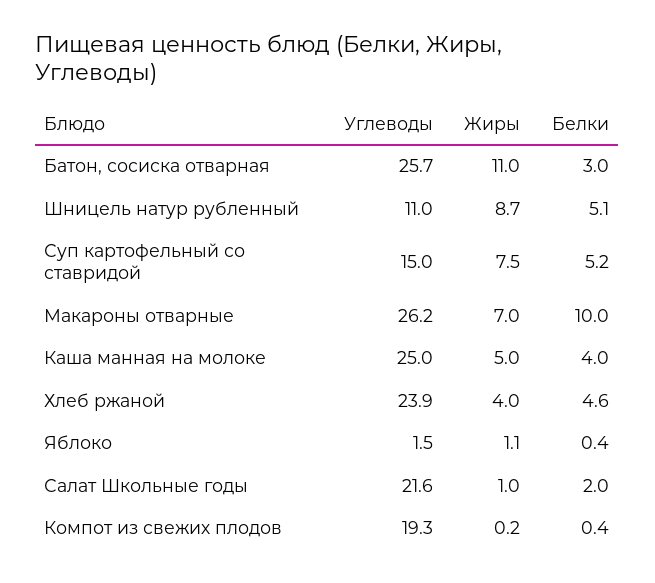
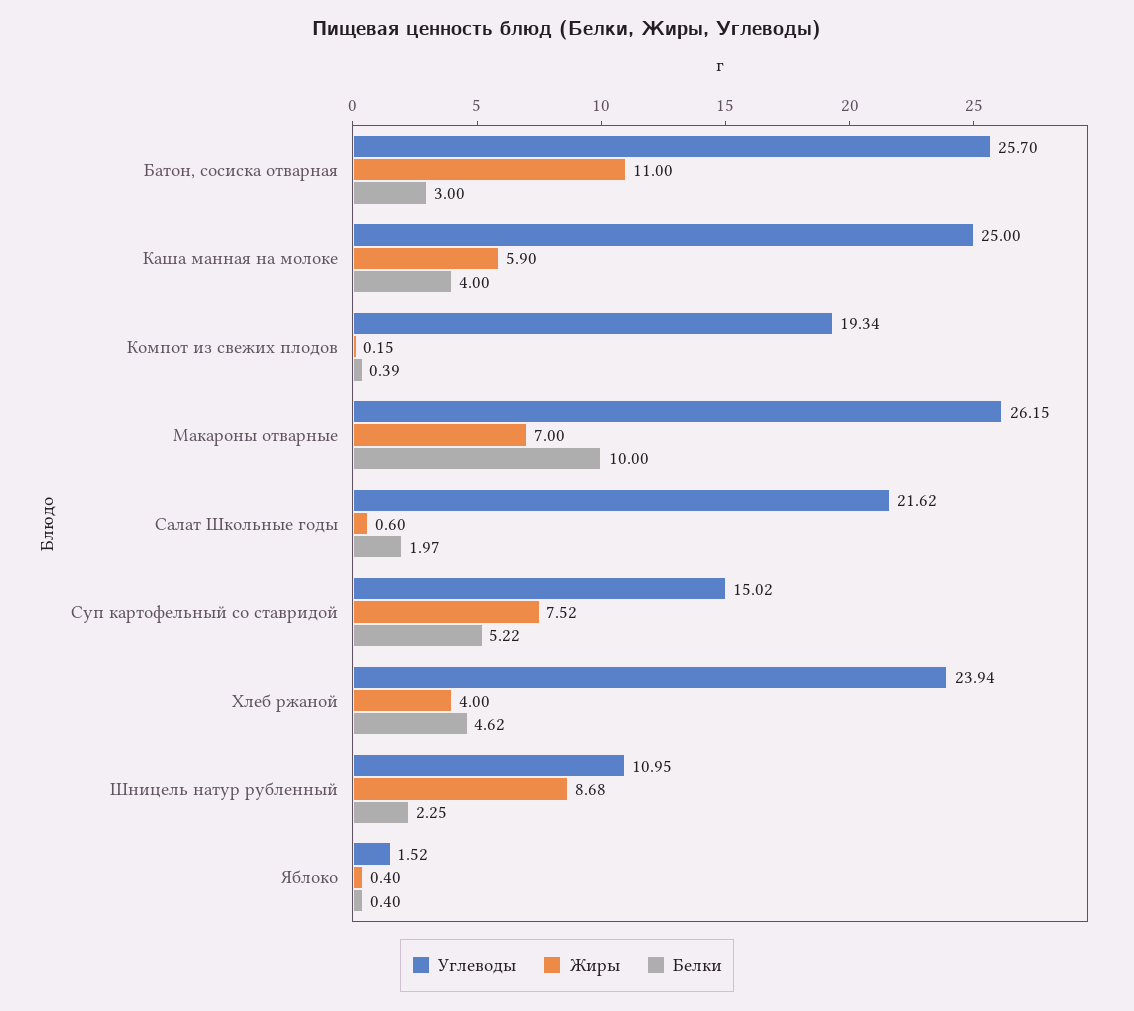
  {
    "Углеводы": {
      "Батон, сосиска отварная": 25.7,
      "Шницель натур рубленный": 10.95,
      "Суп картофельный со ставридой": 15.02,
      "Макароны отварные": 26.15,
      "Каша манная на молоке": 25,
      "Хлеб ржаной": 23.94,
      "Яблоко": 1.52,
      "Салат Школьные годы": 21.62,
      "Компот из свежих плодов": 19.34
    },
    "Жиры": {
      "Батон, сосиска отварная": 11,
      "Шницель натур рубленный": 8.68,
      "Суп картофельный со ставридой": 7.52,
      "Макароны отварные": 7,
-     "Каша манная на молоке": 5,
+     "Каша манная на молоке": 5.9,
      "Хлеб ржаной": 4,
-     "Яблоко": 1.1,
+     "Яблоко": 0.4,
-     "Салат Школьные годы": 1,
+     "Салат Школьные годы": 0.6,
      "Компот из свежих плодов": 0.15
    },
    "Белки": {
      "Батон, сосиска отварная": 3,
-     "Шницель натур рубленный": 5.1,
+     "Шницель натур рубленный": 2.25,
      "Суп картофельный со ставридой": 5.22,
      "Макароны отварные": 10,
      "Каша манная на молоке": 4,
      "Хлеб ржаной": 4.62,
      "Яблоко": 0.4,
      "Салат Школьные годы": 1.97,
      "Компот из свежих плодов": 0.39
    }
  }

